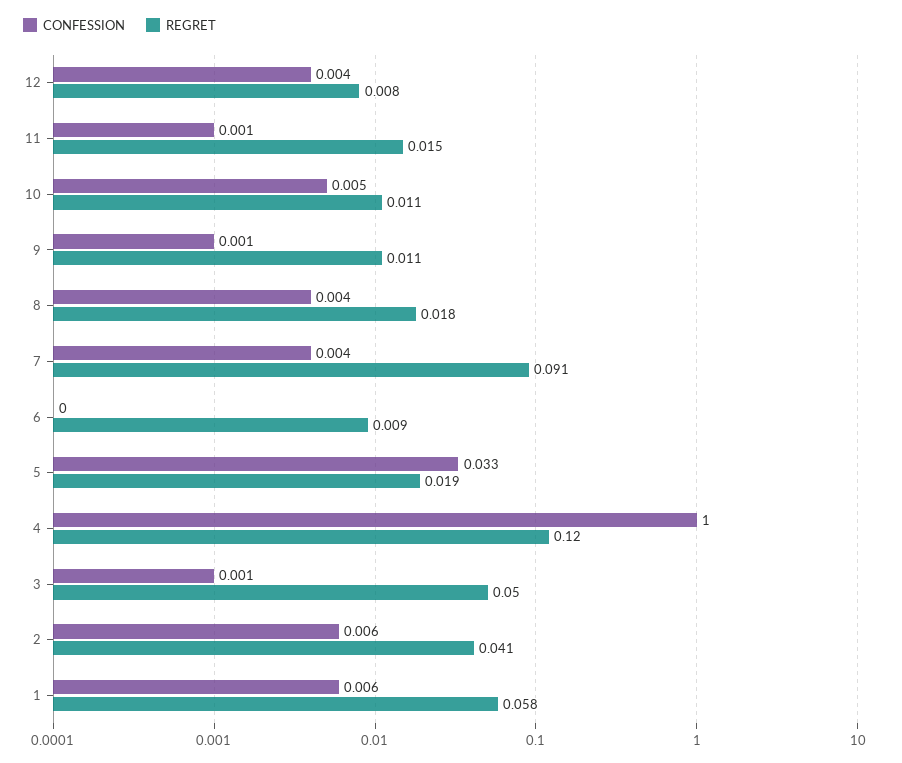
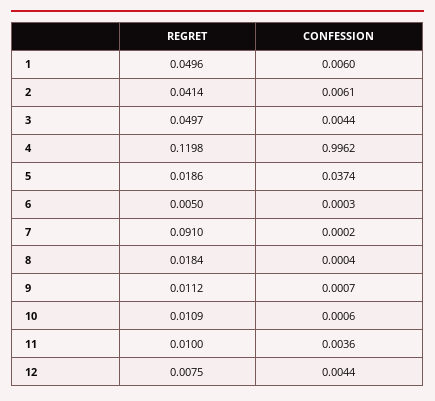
  {
    "CONFESSION": {
      "12": 0.0044,
-     "11": 0.001,
+     "11": 0.0036,
-     "10": 0.005,
+     "10": 0.0006,
      "9": 0.0007,
-     "8": 0.004,
+     "8": 0.0004,
-     "7": 0.004,
+     "7": 0.0002,
      "6": 0.0003,
-     "5": 0.033,
+     "5": 0.0374,
-     "4": 1,
+     "4": 0.9962,
-     "3": 0.001,
+     "3": 0.0044,
      "2": 0.0061,
      "1": 0.006
    },
    "REGRET": {
      "12": 0.0075,
-     "11": 0.015,
+     "11": 0.01,
      "10": 0.0109,
      "9": 0.0112,
      "8": 0.0184,
      "7": 0.091,
-     "6": 0.009,
+     "6": 0.005,
      "5": 0.0186,
      "4": 0.1198,
      "3": 0.0497,
      "2": 0.0414,
-     "1": 0.058
+     "1": 0.0496
    }
  }

